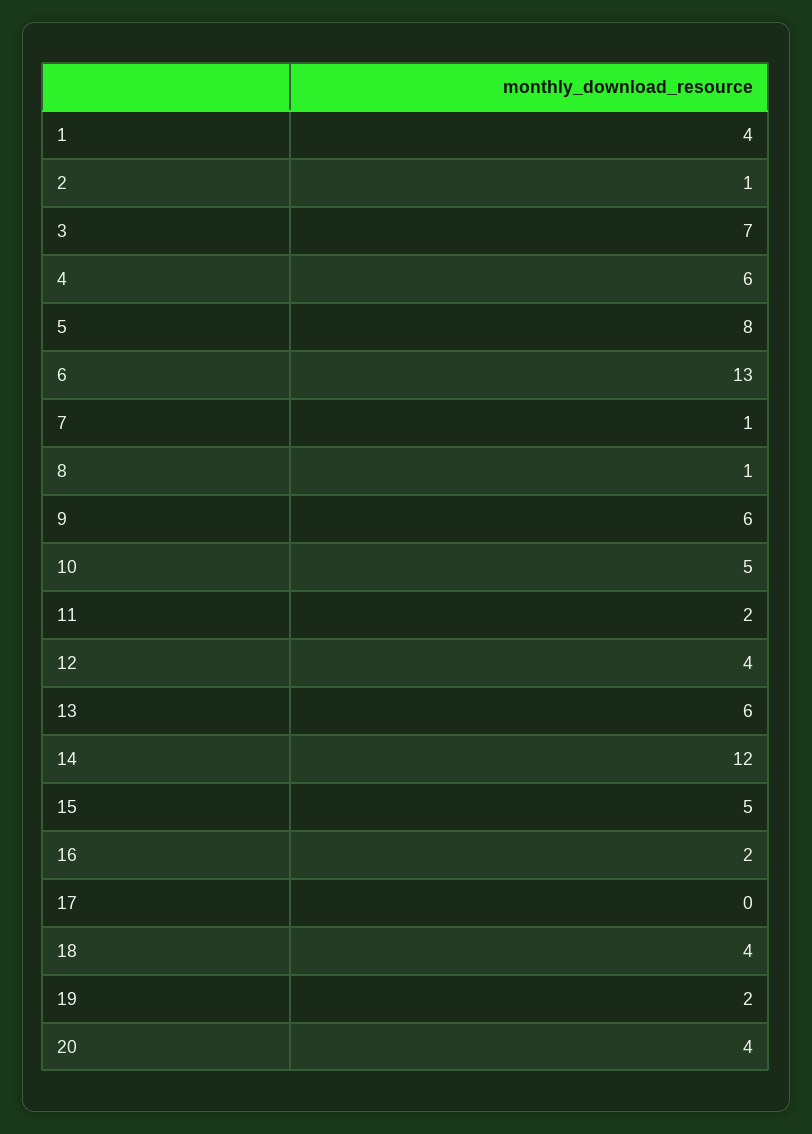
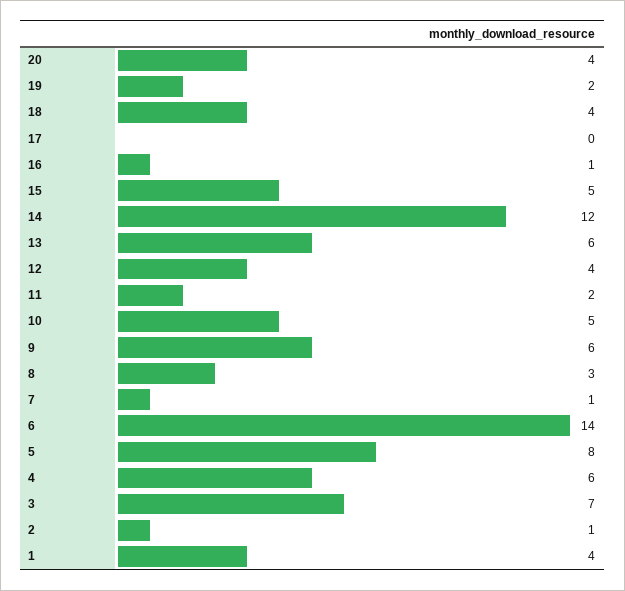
  {
    "1": 4,
    "2": 1,
    "3": 7,
    "4": 6,
    "5": 8,
-   "6": 13,
+   "6": 14,
    "7": 1,
-   "8": 1,
+   "8": 3,
    "9": 6,
    "10": 5,
    "11": 2,
    "12": 4,
    "13": 6,
    "14": 12,
    "15": 5,
-   "16": 2,
+   "16": 1,
    "17": 0,
    "18": 4,
    "19": 2,
    "20": 4
  }

